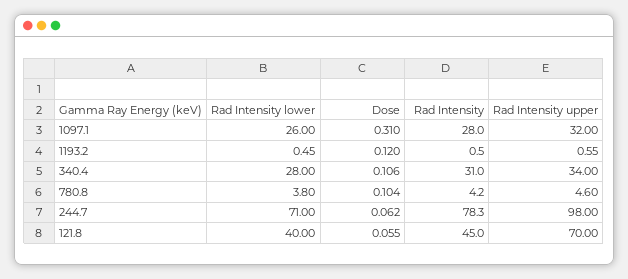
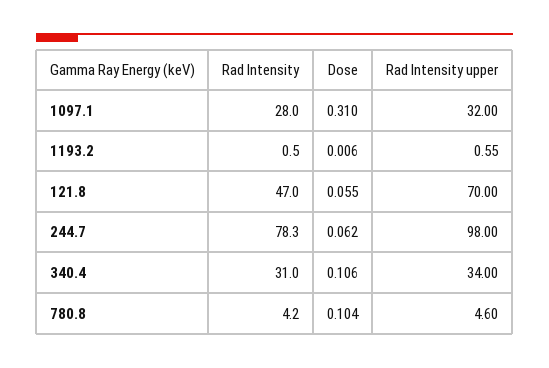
  {
-   "Rad Intensity lower": {
-     "1097.1": 26,
-     "1193.2": 0.45,
-     "340.4": 28,
-     "780.8": 3.8,
-     "244.7": 71,
-     "121.8": 40
-   },
    "Dose": {
      "1097.1": 0.31,
-     "1193.2": 0.12,
+     "1193.2": 0.006,
      "340.4": 0.106,
      "780.8": 0.104,
      "244.7": 0.062,
      "121.8": 0.055
    },
    "Rad Intensity": {
      "1097.1": 28,
      "1193.2": 0.5,
      "340.4": 31,
      "780.8": 4.2,
      "244.7": 78.3,
-     "121.8": 45
+     "121.8": 47
    },
    "Rad Intensity upper": {
      "1097.1": 32,
      "1193.2": 0.55,
      "340.4": 34,
      "780.8": 4.6,
      "244.7": 98,
      "121.8": 70
    }
  }

